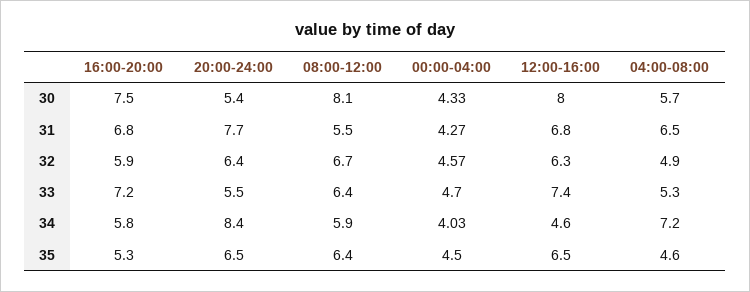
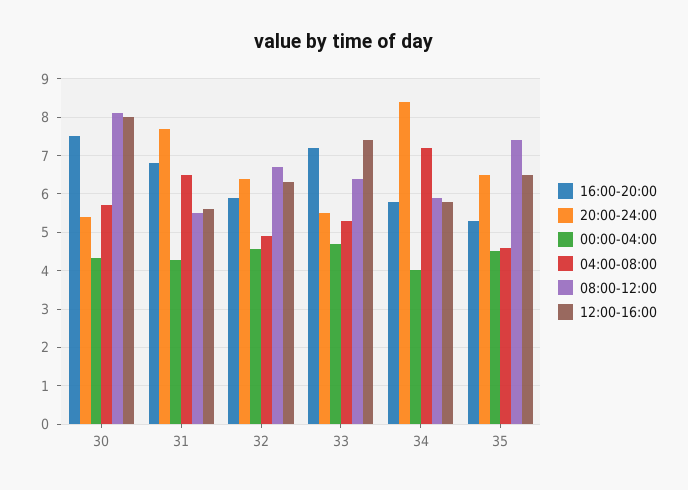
  {
    "16:00-20:00": {
      "30": 7.5,
      "31": 6.8,
      "32": 5.9,
      "33": 7.2,
      "34": 5.8,
      "35": 5.3
    },
    "20:00-24:00": {
      "30": 5.4,
      "31": 7.7,
      "32": 6.4,
      "33": 5.5,
      "34": 8.4,
      "35": 6.5
    },
    "08:00-12:00": {
      "30": 8.1,
      "31": 5.5,
      "32": 6.7,
      "33": 6.4,
      "34": 5.9,
-     "35": 6.4
+     "35": 7.4
    },
    "00:00-04:00": {
      "30": 4.33,
      "31": 4.27,
      "32": 4.57,
      "33": 4.7,
      "34": 4.03,
      "35": 4.5
    },
    "12:00-16:00": {
      "30": 8,
-     "31": 6.8,
+     "31": 5.6,
      "32": 6.3,
      "33": 7.4,
-     "34": 4.6,
+     "34": 5.8,
      "35": 6.5
    },
    "04:00-08:00": {
      "30": 5.7,
      "31": 6.5,
      "32": 4.9,
      "33": 5.3,
      "34": 7.2,
      "35": 4.6
    }
  }

